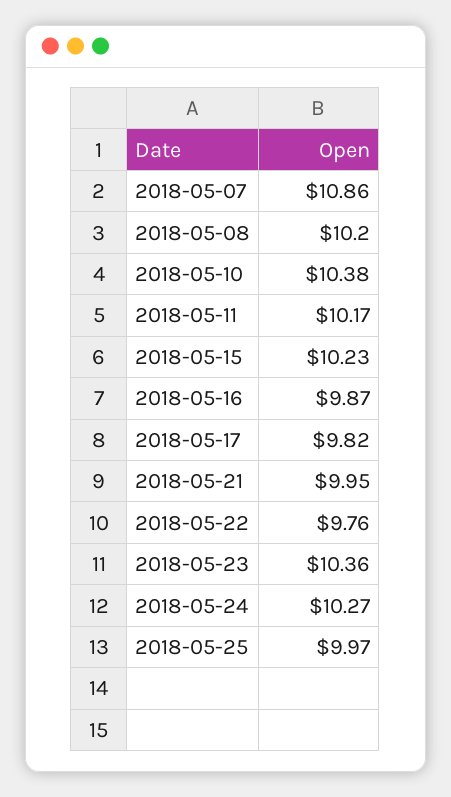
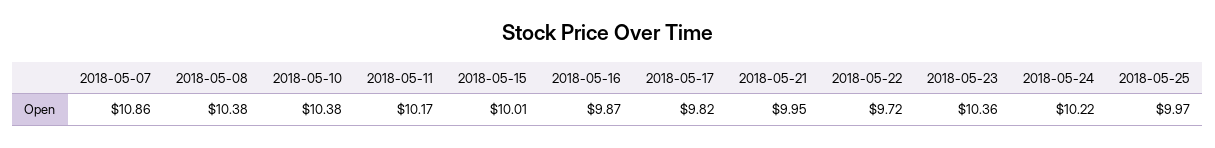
  {
    "2018-05-07": 10.86,
-   "2018-05-08": 10.2,
+   "2018-05-08": 10.38,
    "2018-05-10": 10.38,
    "2018-05-11": 10.17,
-   "2018-05-15": 10.23,
+   "2018-05-15": 10.01,
    "2018-05-16": 9.87,
    "2018-05-17": 9.82,
    "2018-05-21": 9.95,
-   "2018-05-22": 9.76,
+   "2018-05-22": 9.72,
    "2018-05-23": 10.36,
-   "2018-05-24": 10.27,
+   "2018-05-24": 10.22,
    "2018-05-25": 9.97
  }

